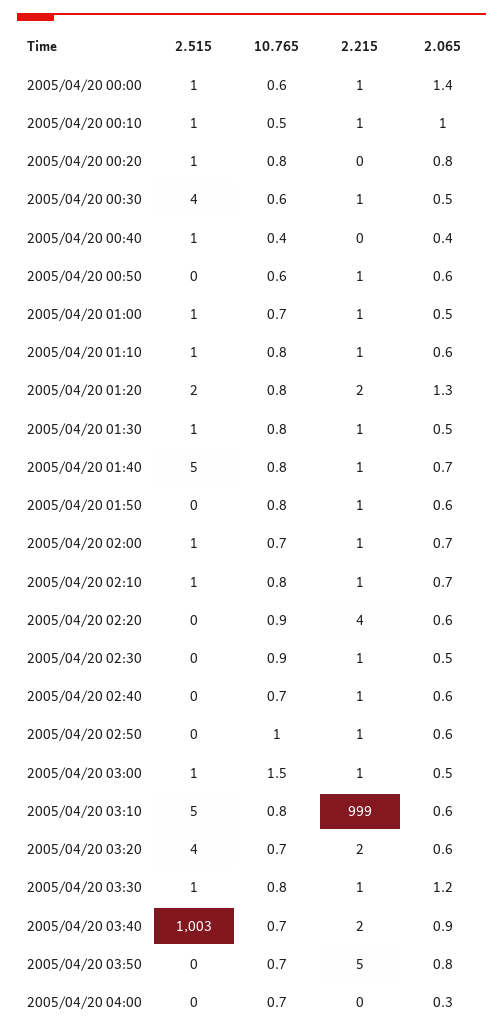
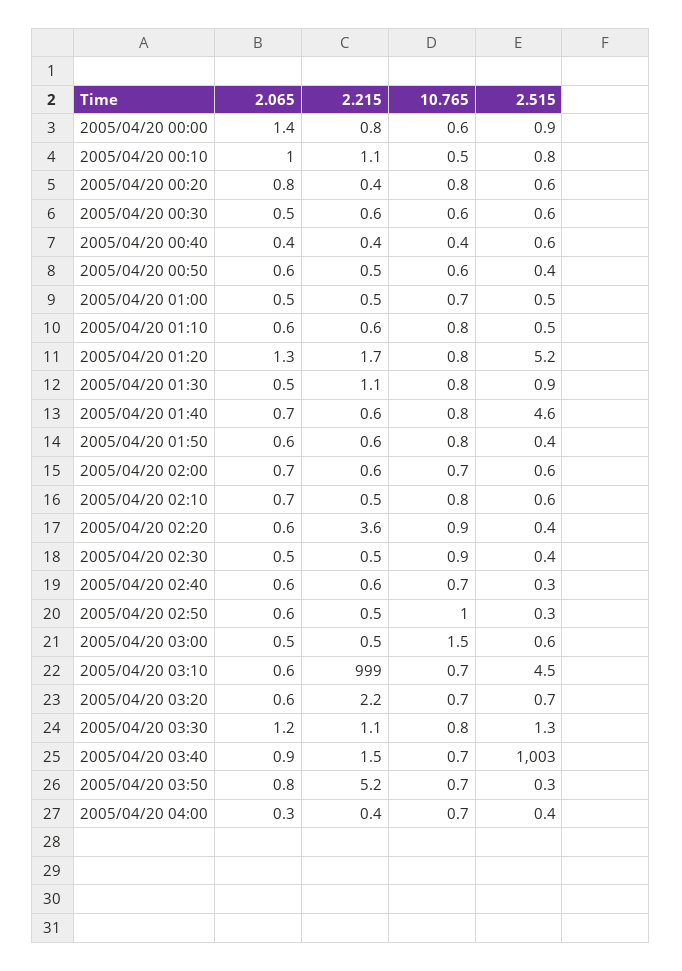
  {
    "2.515": {
      "2005/04/20 00:00": 0.9,
      "2005/04/20 00:10": 0.8,
      "2005/04/20 00:20": 0.6,
-     "2005/04/20 00:30": 4,
+     "2005/04/20 00:30": 0.6,
      "2005/04/20 00:40": 0.6,
      "2005/04/20 00:50": 0.4,
      "2005/04/20 01:00": 0.5,
      "2005/04/20 01:10": 0.5,
-     "2005/04/20 01:20": 2,
+     "2005/04/20 01:20": 5.2,
      "2005/04/20 01:30": 0.9,
      "2005/04/20 01:40": 4.6,
      "2005/04/20 01:50": 0.4,
      "2005/04/20 02:00": 0.6,
      "2005/04/20 02:10": 0.6,
      "2005/04/20 02:20": 0.4,
      "2005/04/20 02:30": 0.4,
      "2005/04/20 02:40": 0.3,
      "2005/04/20 02:50": 0.3,
      "2005/04/20 03:00": 0.6,
      "2005/04/20 03:10": 4.5,
-     "2005/04/20 03:20": 4,
+     "2005/04/20 03:20": 0.7,
      "2005/04/20 03:30": 1.3,
      "2005/04/20 03:40": 1003,
      "2005/04/20 03:50": 0.3,
      "2005/04/20 04:00": 0.4
    },
    "10.765": {
      "2005/04/20 00:00": 0.6,
      "2005/04/20 00:10": 0.5,
      "2005/04/20 00:20": 0.8,
      "2005/04/20 00:30": 0.6,
      "2005/04/20 00:40": 0.4,
      "2005/04/20 00:50": 0.6,
      "2005/04/20 01:00": 0.7,
      "2005/04/20 01:10": 0.8,
      "2005/04/20 01:20": 0.8,
      "2005/04/20 01:30": 0.8,
      "2005/04/20 01:40": 0.8,
      "2005/04/20 01:50": 0.8,
      "2005/04/20 02:00": 0.7,
      "2005/04/20 02:10": 0.8,
      "2005/04/20 02:20": 0.9,
      "2005/04/20 02:30": 0.9,
      "2005/04/20 02:40": 0.7,
      "2005/04/20 02:50": 1,
      "2005/04/20 03:00": 1.5,
-     "2005/04/20 03:10": 0.8,
+     "2005/04/20 03:10": 0.7,
      "2005/04/20 03:20": 0.7,
      "2005/04/20 03:30": 0.8,
      "2005/04/20 03:40": 0.7,
      "2005/04/20 03:50": 0.7,
      "2005/04/20 04:00": 0.7
    },
    "2.215": {
      "2005/04/20 00:00": 0.8,
      "2005/04/20 00:10": 1.1,
      "2005/04/20 00:20": 0.4,
      "2005/04/20 00:30": 0.6,
      "2005/04/20 00:40": 0.4,
      "2005/04/20 00:50": 0.5,
      "2005/04/20 01:00": 0.5,
      "2005/04/20 01:10": 0.6,
      "2005/04/20 01:20": 1.7,
      "2005/04/20 01:30": 1.1,
      "2005/04/20 01:40": 0.6,
      "2005/04/20 01:50": 0.6,
      "2005/04/20 02:00": 0.6,
      "2005/04/20 02:10": 0.5,
      "2005/04/20 02:20": 3.6,
      "2005/04/20 02:30": 0.5,
      "2005/04/20 02:40": 0.6,
      "2005/04/20 02:50": 0.5,
      "2005/04/20 03:00": 0.5,
      "2005/04/20 03:10": 999,
      "2005/04/20 03:20": 2.2,
      "2005/04/20 03:30": 1.1,
      "2005/04/20 03:40": 1.5,
      "2005/04/20 03:50": 5.2,
      "2005/04/20 04:00": 0.4
    },
    "2.065": {
      "2005/04/20 00:00": 1.4,
      "2005/04/20 00:10": 1,
      "2005/04/20 00:20": 0.8,
      "2005/04/20 00:30": 0.5,
      "2005/04/20 00:40": 0.4,
      "2005/04/20 00:50": 0.6,
      "2005/04/20 01:00": 0.5,
      "2005/04/20 01:10": 0.6,
      "2005/04/20 01:20": 1.3,
      "2005/04/20 01:30": 0.5,
      "2005/04/20 01:40": 0.7,
      "2005/04/20 01:50": 0.6,
      "2005/04/20 02:00": 0.7,
      "2005/04/20 02:10": 0.7,
      "2005/04/20 02:20": 0.6,
      "2005/04/20 02:30": 0.5,
      "2005/04/20 02:40": 0.6,
      "2005/04/20 02:50": 0.6,
      "2005/04/20 03:00": 0.5,
      "2005/04/20 03:10": 0.6,
      "2005/04/20 03:20": 0.6,
      "2005/04/20 03:30": 1.2,
      "2005/04/20 03:40": 0.9,
      "2005/04/20 03:50": 0.8,
      "2005/04/20 04:00": 0.3
    }
  }

